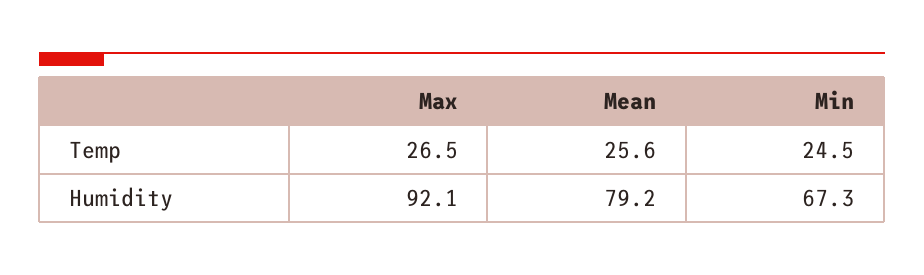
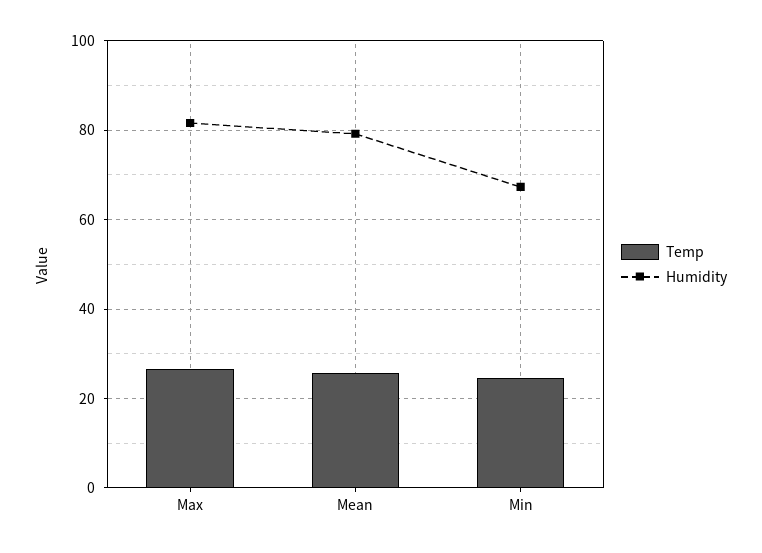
  {
    "Temp": {
      "Max": 26.5,
      "Mean": 25.6,
      "Min": 24.5
    },
    "Humidity": {
-     "Max": 92.1,
+     "Max": 82,
      "Mean": 79.2,
      "Min": 67.3
    }
  }

